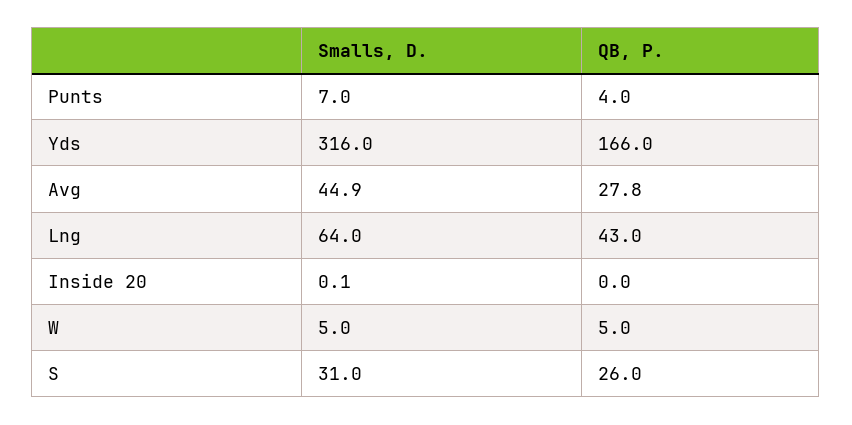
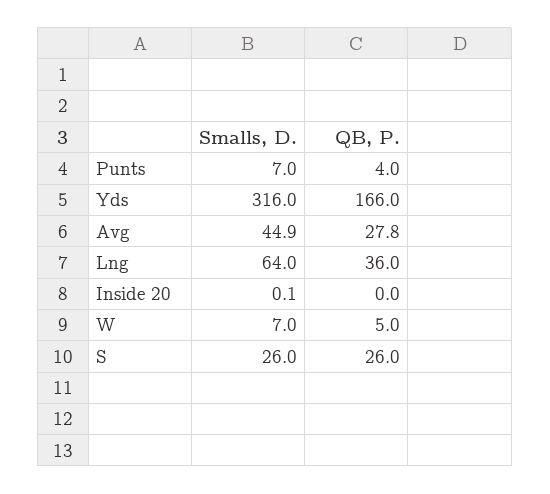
  {
    "Smalls, D.": {
      "Punts": 7,
      "Yds": 316,
      "Avg": 44.9,
      "Lng": 64,
      "Inside 20": 0.1,
-     "W": 5,
+     "W": 7,
-     "S": 31
+     "S": 26
    },
    "QB, P.": {
      "Punts": 4,
      "Yds": 166,
      "Avg": 27.8,
-     "Lng": 43,
+     "Lng": 36,
      "Inside 20": 0,
      "W": 5,
      "S": 26
    }
  }

